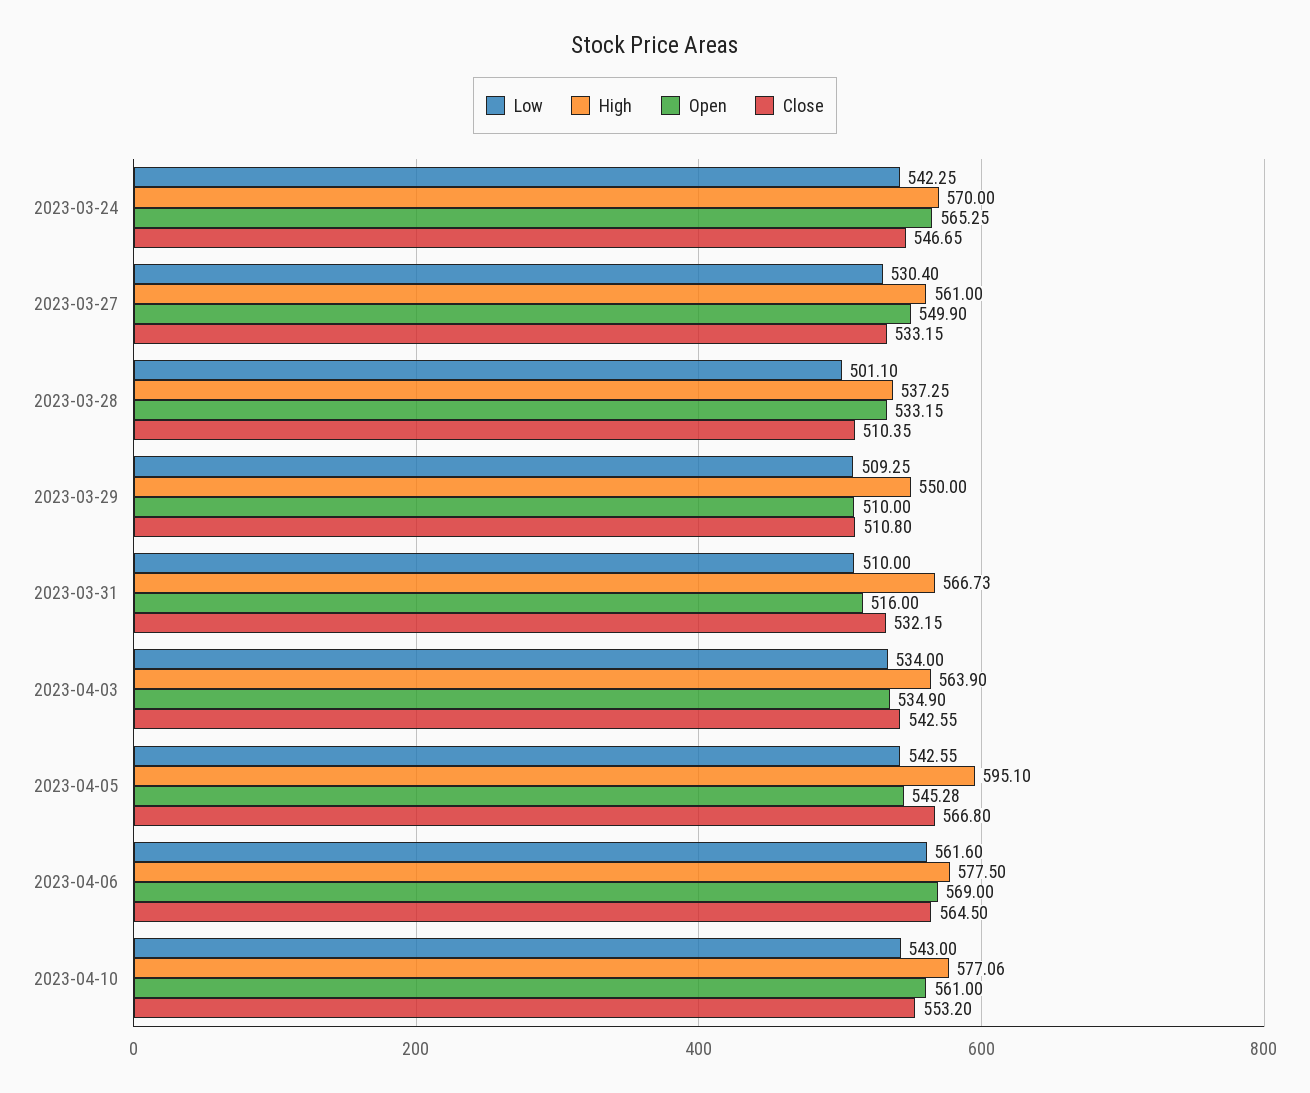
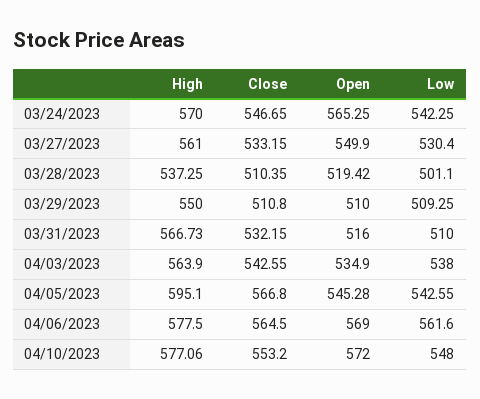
  {
    "Low": {
      "2023-03-24": 542.25,
      "2023-03-27": 530.4,
      "2023-03-28": 501.1,
      "2023-03-29": 509.25,
      "2023-03-31": 510,
-     "2023-04-03": 534,
+     "2023-04-03": 538,
      "2023-04-05": 542.55,
      "2023-04-06": 561.6,
-     "2023-04-10": 543
+     "2023-04-10": 548
    },
    "High": {
      "2023-03-24": 570,
      "2023-03-27": 561,
      "2023-03-28": 537.25,
      "2023-03-29": 550,
      "2023-03-31": 566.73,
      "2023-04-03": 563.9,
      "2023-04-05": 595.1,
      "2023-04-06": 577.5,
      "2023-04-10": 577.06
    },
    "Open": {
      "2023-03-24": 565.25,
      "2023-03-27": 549.9,
-     "2023-03-28": 533.15,
+     "2023-03-28": 519.42,
      "2023-03-29": 510,
      "2023-03-31": 516,
      "2023-04-03": 534.9,
      "2023-04-05": 545.28,
      "2023-04-06": 569,
-     "2023-04-10": 561
+     "2023-04-10": 572
    },
    "Close": {
      "2023-03-24": 546.65,
      "2023-03-27": 533.15,
      "2023-03-28": 510.35,
      "2023-03-29": 510.8,
      "2023-03-31": 532.15,
      "2023-04-03": 542.55,
      "2023-04-05": 566.8,
      "2023-04-06": 564.5,
      "2023-04-10": 553.2
    }
  }

